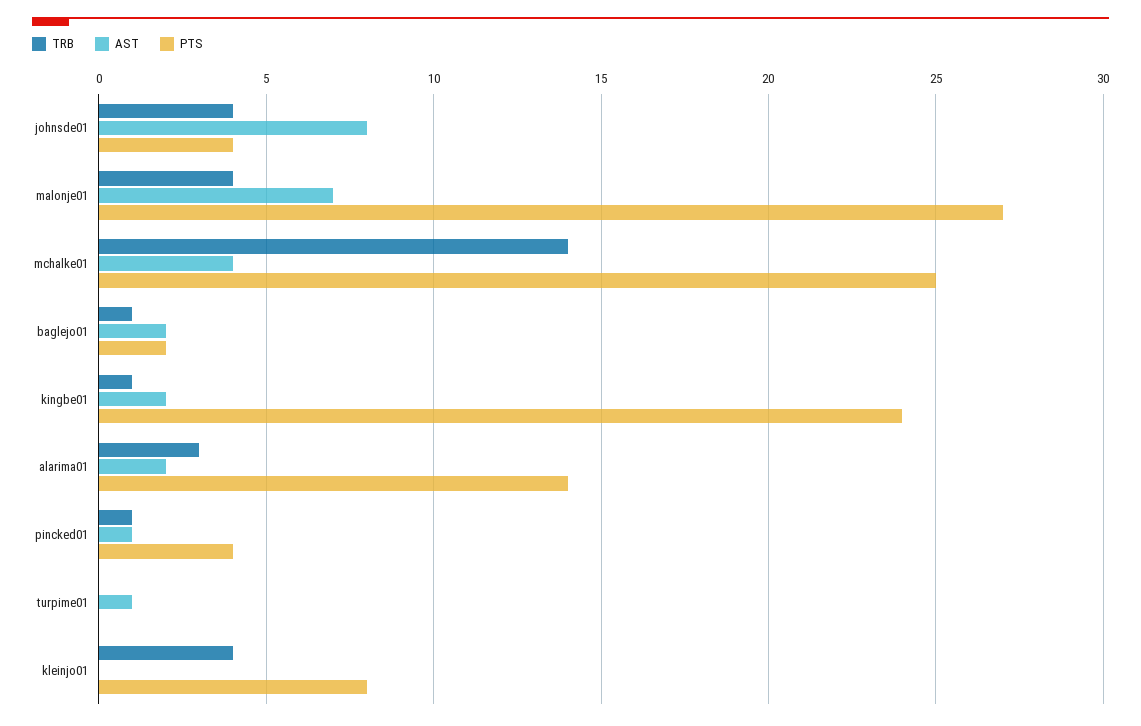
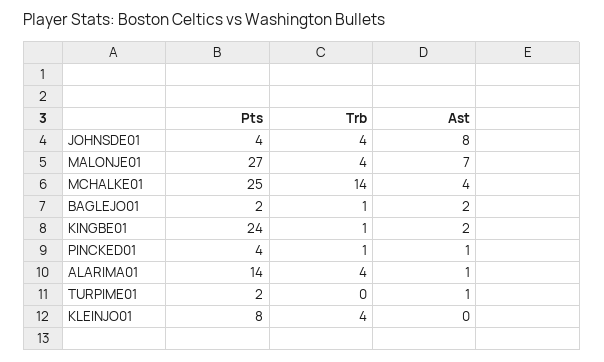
  {
    "TRB": {
      "johnsde01": 4,
      "malonje01": 4,
      "mchalke01": 14,
      "baglejo01": 1,
      "kingbe01": 1,
-     "alarima01": 3,
+     "alarima01": 4,
      "pincked01": 1,
      "turpime01": 0,
      "kleinjo01": 4
    },
    "AST": {
      "johnsde01": 8,
      "malonje01": 7,
      "mchalke01": 4,
      "baglejo01": 2,
      "kingbe01": 2,
-     "alarima01": 2,
+     "alarima01": 1,
      "pincked01": 1,
      "turpime01": 1,
      "kleinjo01": 0
    },
    "PTS": {
      "johnsde01": 4,
      "malonje01": 27,
      "mchalke01": 25,
      "baglejo01": 2,
      "kingbe01": 24,
      "alarima01": 14,
      "pincked01": 4,
-     "turpime01": 0,
+     "turpime01": 2,
      "kleinjo01": 8
    }
  }

